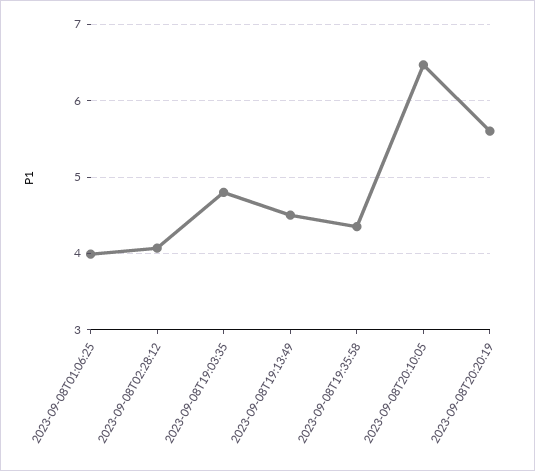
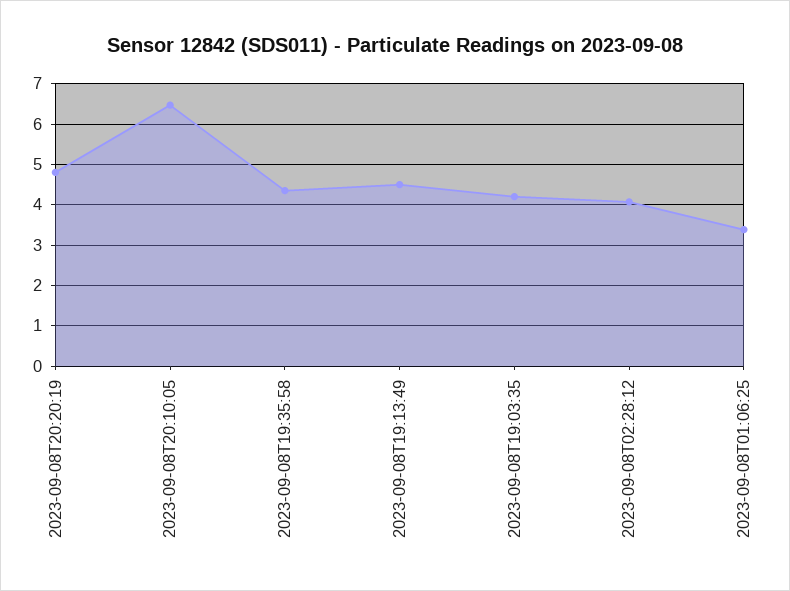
  {
-   "2023-09-08T01:06:25": 4,
+   "2023-09-08T01:06:25": 3.4,
    "2023-09-08T02:28:12": 4.1,
-   "2023-09-08T19:03:35": 4.8,
+   "2023-09-08T19:03:35": 4.2,
    "2023-09-08T19:13:49": 4.5,
    "2023-09-08T19:35:58": 4.4,
    "2023-09-08T20:10:05": 6.5,
-   "2023-09-08T20:20:19": 5.6
+   "2023-09-08T20:20:19": 4.8
  }

